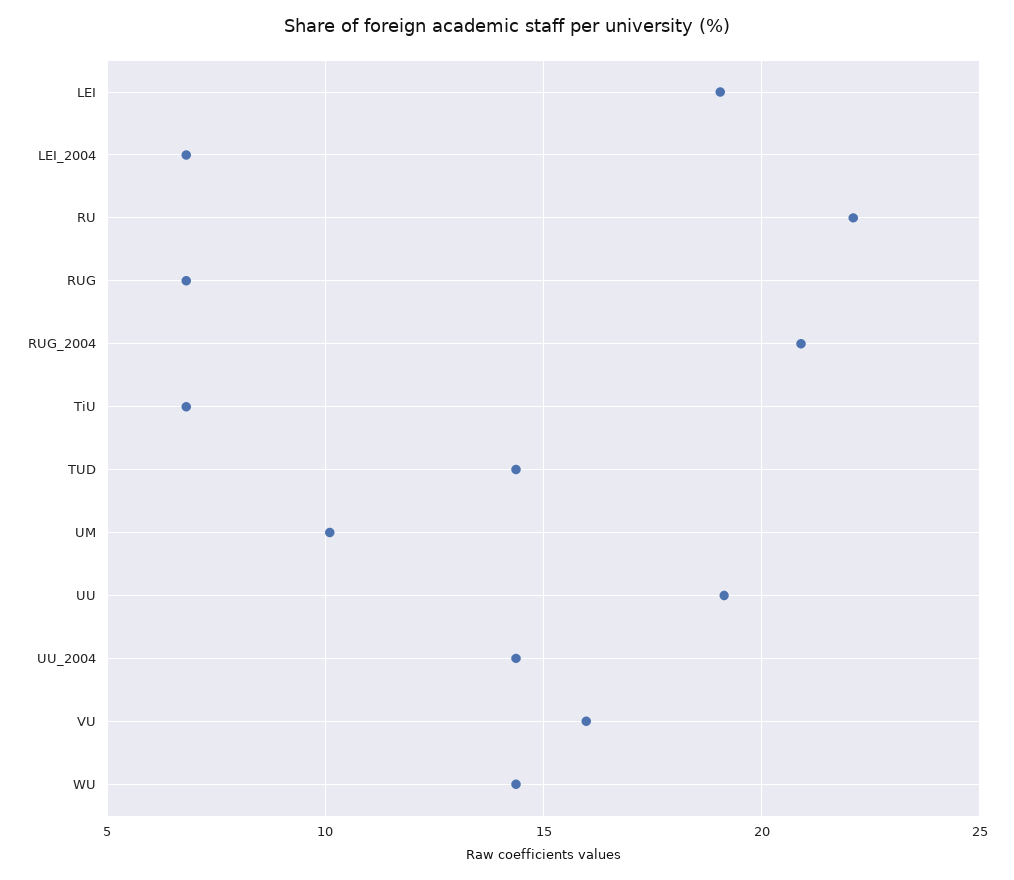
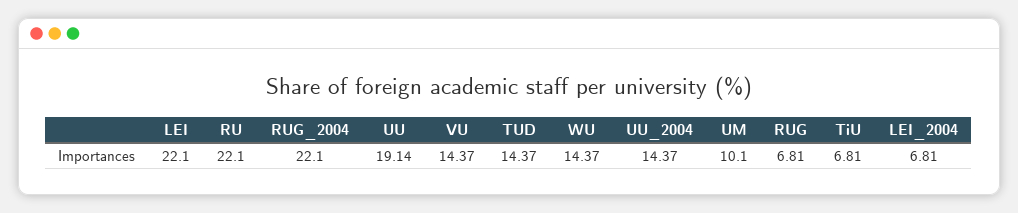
  {
-   "LEI": 19,
+   "LEI": 22.1,
    "LEI_2004": 6.81,
    "RU": 22.1,
    "RUG": 6.81,
-   "RUG_2004": 21,
+   "RUG_2004": 22.1,
    "TiU": 6.81,
    "TUD": 14.37,
    "UM": 10.1,
    "UU": 19.14,
    "UU_2004": 14.37,
-   "VU": 16,
+   "VU": 14.37,
    "WU": 14.37
  }

